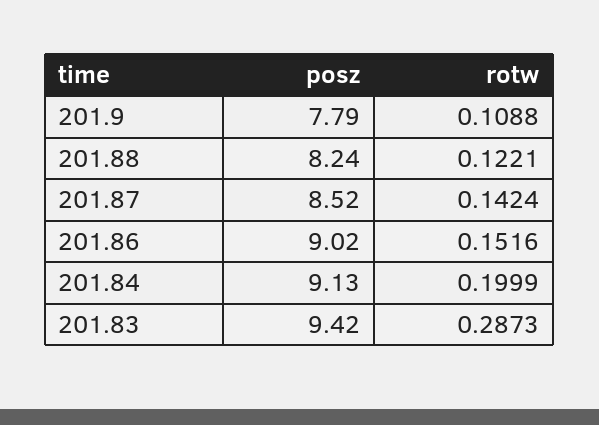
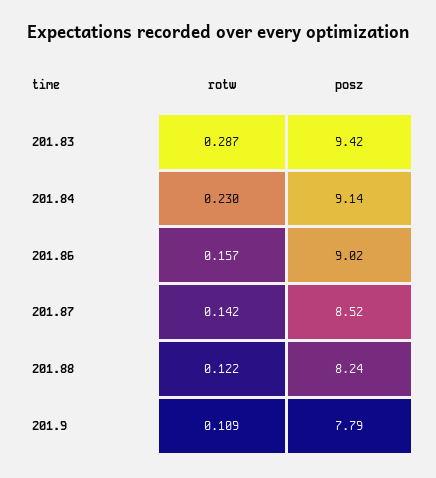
  {
    "posz": {
      "201.9": 7.79,
      "201.88": 8.24,
      "201.87": 8.52,
      "201.86": 9.02,
-     "201.84": 9.13,
+     "201.84": 9.14,
      "201.83": 9.42
    },
    "rotw": {
      "201.9": 0.1088,
      "201.88": 0.1221,
      "201.87": 0.1424,
-     "201.86": 0.1516,
+     "201.86": 0.157,
-     "201.84": 0.1999,
+     "201.84": 0.23,
      "201.83": 0.2873
    }
  }

